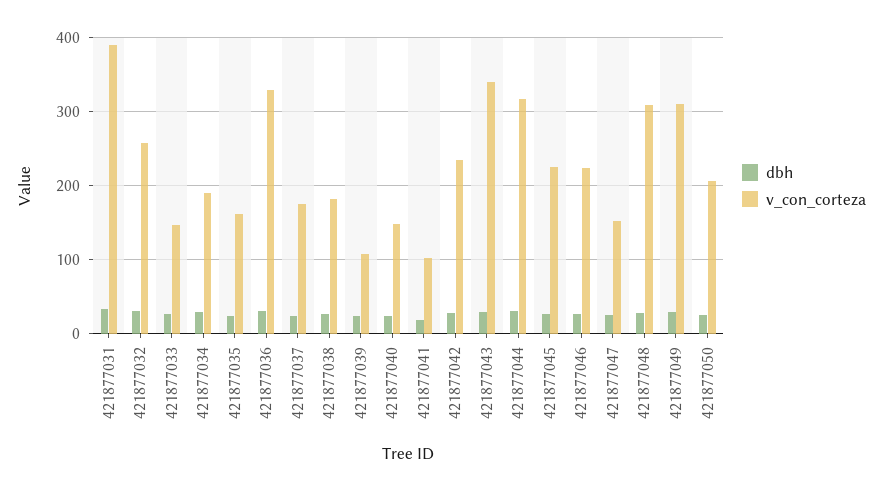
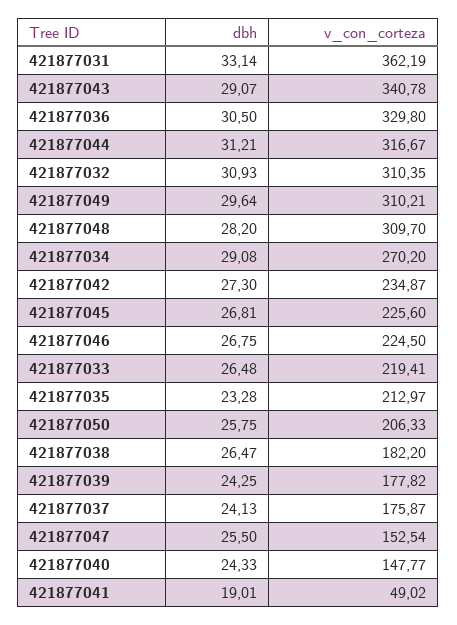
  {
    "dbh": {
      "421877031": 33.14,
      "421877032": 30.93,
      "421877033": 26.48,
      "421877034": 29.08,
      "421877035": 23.28,
      "421877036": 30.5,
      "421877037": 24.13,
      "421877038": 26.47,
      "421877039": 24.25,
      "421877040": 24.33,
      "421877041": 19.01,
      "421877042": 27.3,
      "421877043": 29.07,
      "421877044": 31.21,
      "421877045": 26.81,
      "421877046": 26.75,
      "421877047": 25.5,
      "421877048": 28.2,
      "421877049": 29.64,
      "421877050": 25.75
    },
    "v_con_corteza": {
-     "421877031": 390,
+     "421877031": 362.19,
-     "421877032": 260,
+     "421877032": 310.35,
-     "421877033": 150,
+     "421877033": 219.41,
-     "421877034": 190,
+     "421877034": 270.2,
-     "421877035": 160,
+     "421877035": 212.97,
      "421877036": 329.8,
      "421877037": 175.87,
      "421877038": 182.2,
-     "421877039": 110,
+     "421877039": 177.82,
      "421877040": 147.77,
-     "421877041": 100,
+     "421877041": 49.02,
      "421877042": 234.87,
      "421877043": 340.78,
      "421877044": 316.67,
      "421877045": 225.6,
      "421877046": 224.5,
      "421877047": 152.54,
      "421877048": 309.7,
      "421877049": 310.21,
      "421877050": 206.33
    }
  }

